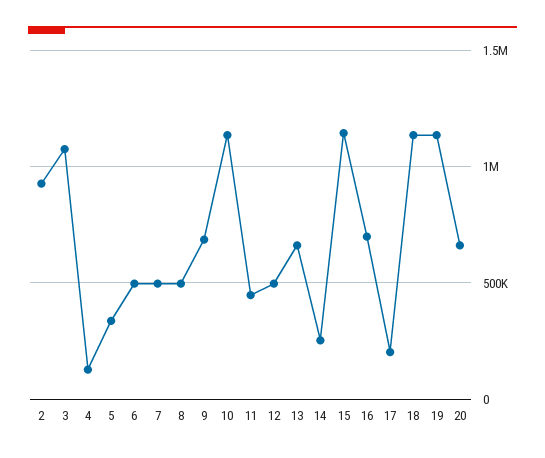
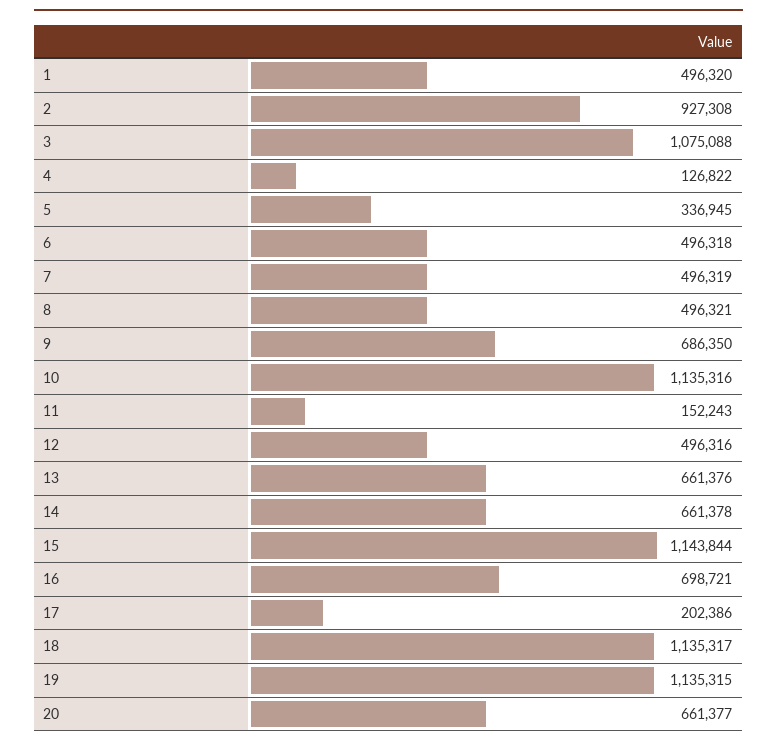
  {
    "2": 927308,
    "3": 1075088,
    "4": 126822,
    "5": 336945,
    "6": 496318,
    "7": 496319,
    "8": 496321,
    "9": 686350,
    "10": 1135316,
-   "11": 450000,
+   "11": 152243,
    "12": 496316,
    "13": 661376,
-   "14": 250000,
+   "14": 661378,
    "15": 1143844,
    "16": 698721,
    "17": 202386,
    "18": 1135317,
    "19": 1135315,
-   "20": 661377
+   "20": 661377,
+   "1": 496320
  }

